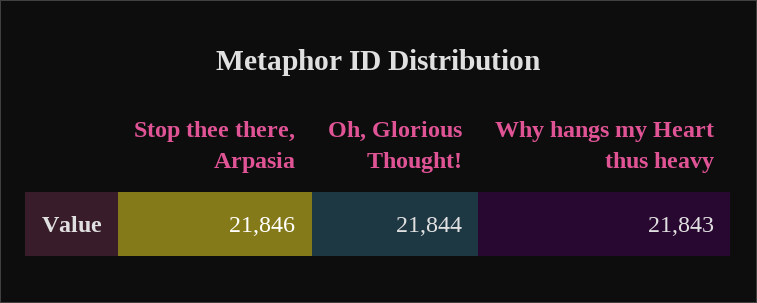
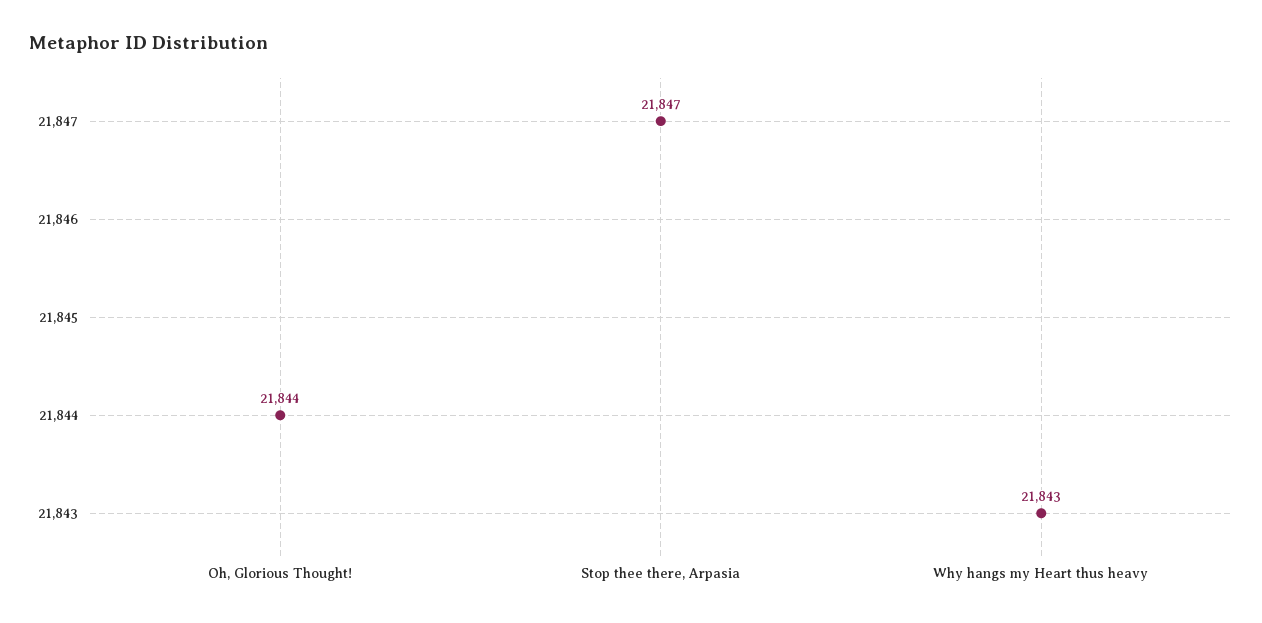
  {
-   "Stop thee there, Arpasia": 21846,
+   "Stop thee there, Arpasia": 21847,
    "Oh, Glorious Thought!": 21844,
    "Why hangs my Heart thus heavy": 21843
  }

